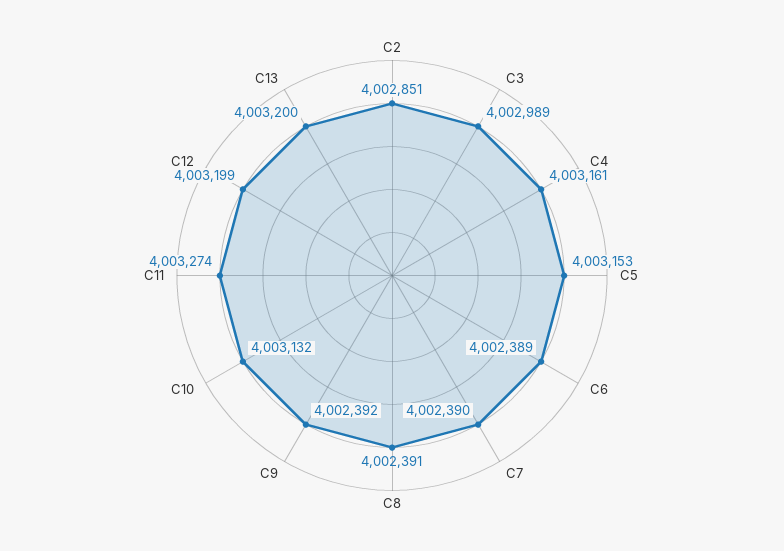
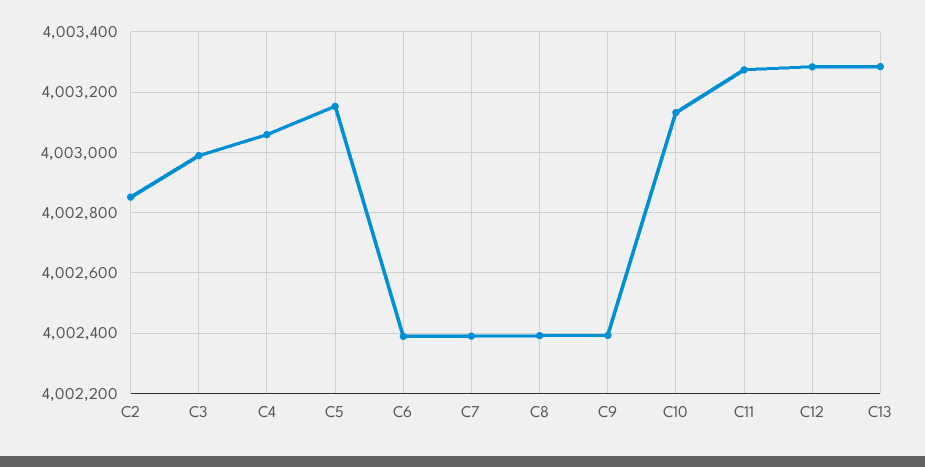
  {
    "C2": 4002851,
    "C3": 4002989,
-   "C4": 4003161,
+   "C4": 4003060,
    "C5": 4003153,
    "C6": 4002389,
    "C7": 4002390,
    "C8": 4002391,
    "C9": 4002392,
    "C10": 4003132,
    "C11": 4003274,
-   "C12": 4003199,
+   "C12": 4003280,
-   "C13": 4003200
+   "C13": 4003280
  }

